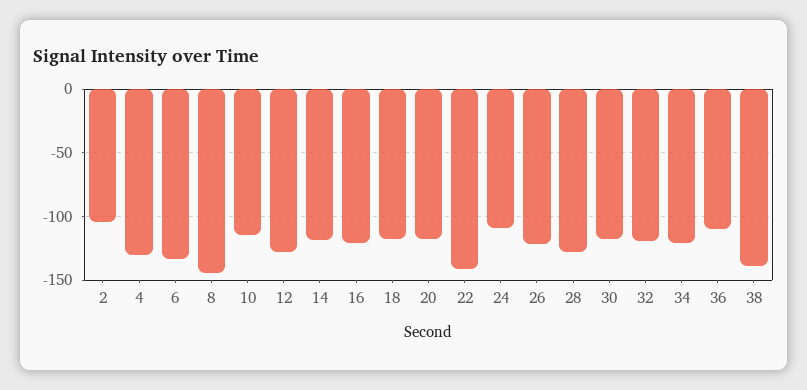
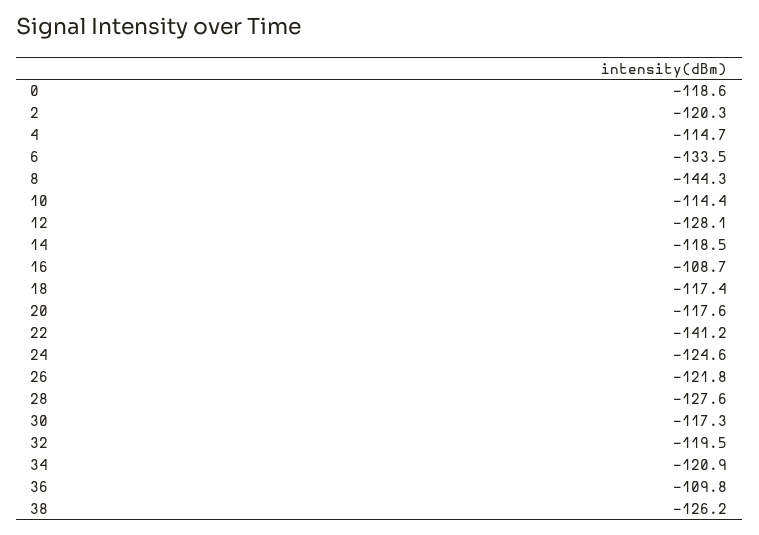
  {
-   "2": -105,
+   "2": -120.3,
-   "4": -130,
+   "4": -114.7,
    "6": -133.5,
    "8": -144.3,
    "10": -114.4,
    "12": -128.1,
    "14": -118.5,
-   "16": -120,
+   "16": -108.7,
    "18": -117.4,
    "20": -117.6,
    "22": -141.2,
-   "24": -110,
+   "24": -124.6,
    "26": -121.8,
    "28": -127.6,
    "30": -117.3,
    "32": -119.5,
    "34": -120.9,
    "36": -109.8,
-   "38": -140
+   "38": -126.2,
+   "0": -118.6
  }

